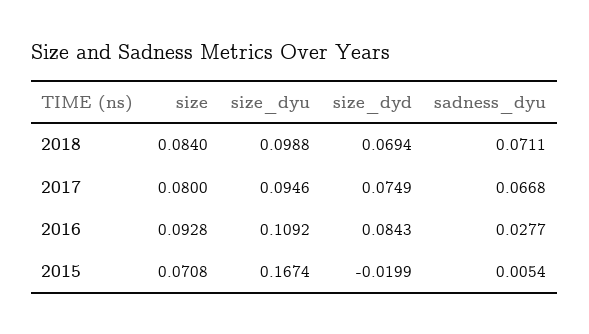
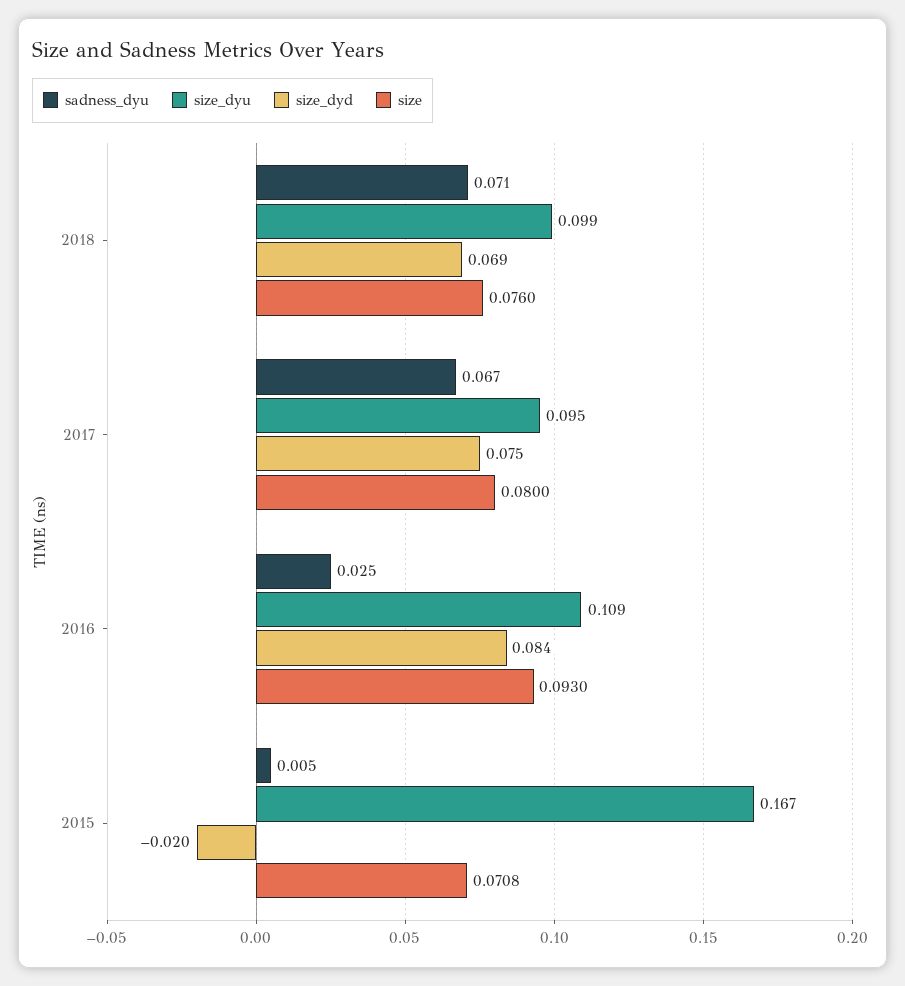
  {
    "size": {
-     "2018": 0.084,
+     "2018": 0.076,
      "2017": 0.08,
-     "2016": 0.0928,
+     "2016": 0.093,
      "2015": 0.0708
    },
    "size_dyu": {
      "2018": 0.0988,
      "2017": 0.0946,
      "2016": 0.1092,
      "2015": 0.1674
    },
    "size_dyd": {
      "2018": 0.0694,
      "2017": 0.0749,
      "2016": 0.0843,
      "2015": -0.0199
    },
    "sadness_dyu": {
      "2018": 0.0711,
      "2017": 0.0668,
-     "2016": 0.0277,
+     "2016": 0.025,
      "2015": 0.0054
    }
  }

